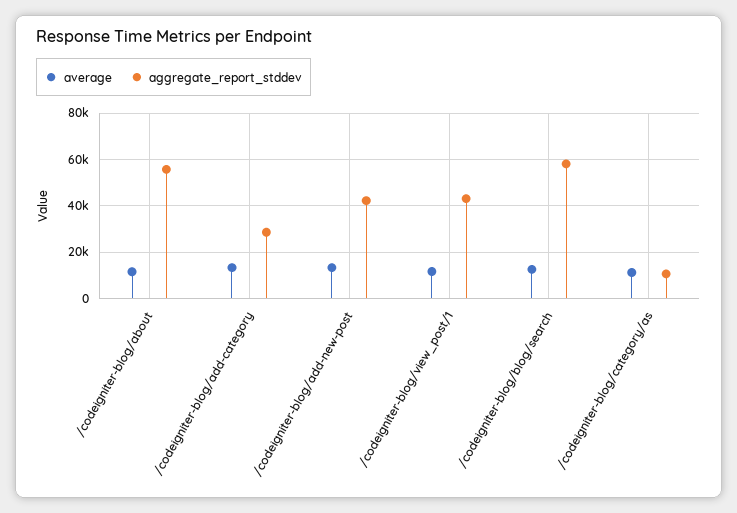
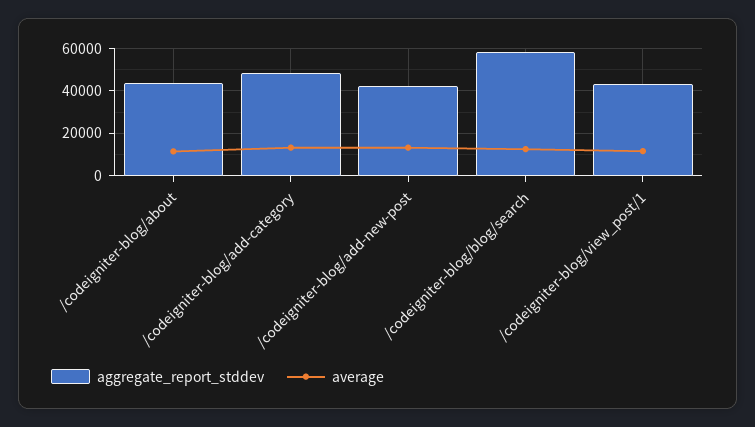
  {
    "average": {
      "/codeigniter-blog/about": 10000,
      "/codeigniter-blog/add-category": 15000,
      "/codeigniter-blog/add-new-post": 15000,
      "/codeigniter-blog/view_post/1": 10000,
-     "/codeigniter-blog/blog/search": 15000,
+     "/codeigniter-blog/blog/search": 15000
-     "/codeigniter-blog/category/as": 10000
    },
    "aggregate_report_stddev": {
-     "/codeigniter-blog/about": 55000,
+     "/codeigniter-blog/about": 45000,
-     "/codeigniter-blog/add-category": 30000,
+     "/codeigniter-blog/add-category": 50000,
      "/codeigniter-blog/add-new-post": 40000,
      "/codeigniter-blog/view_post/1": 45000,
-     "/codeigniter-blog/blog/search": 60000,
+     "/codeigniter-blog/blog/search": 60000
-     "/codeigniter-blog/category/as": 10000
    }
  }

